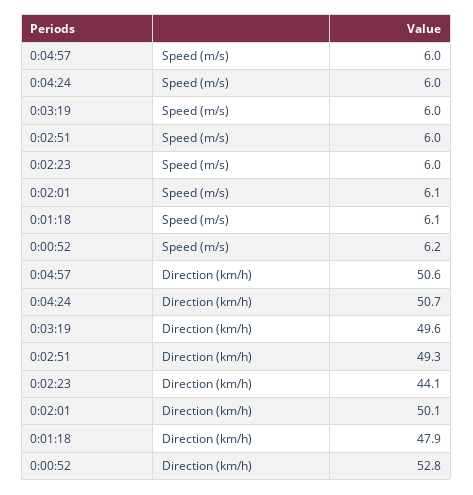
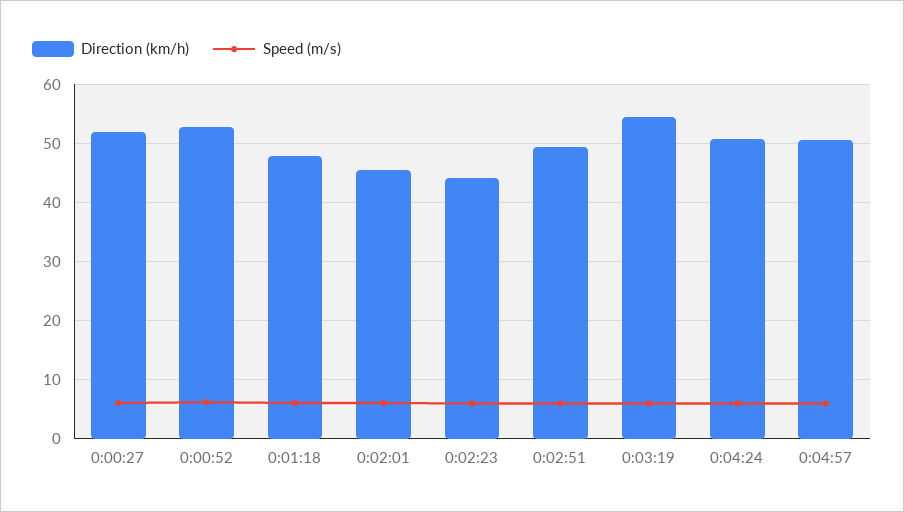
  {
    "Speed (m/s)": {
      "0:04:57": 6,
      "0:04:24": 6,
      "0:03:19": 6,
      "0:02:51": 6,
      "0:02:23": 6,
      "0:02:01": 6.1,
      "0:01:18": 6.1,
-     "0:00:52": 6.2
+     "0:00:52": 6.2,
+     "0:00:27": 6
    },
    "Direction (km/h)": {
      "0:04:57": 50.6,
      "0:04:24": 50.7,
-     "0:03:19": 49.6,
+     "0:03:19": 54,
      "0:02:51": 49.3,
      "0:02:23": 44.1,
-     "0:02:01": 50.1,
+     "0:02:01": 46,
      "0:01:18": 47.9,
-     "0:00:52": 52.8
+     "0:00:52": 52.8,
+     "0:00:27": 52
    }
  }

